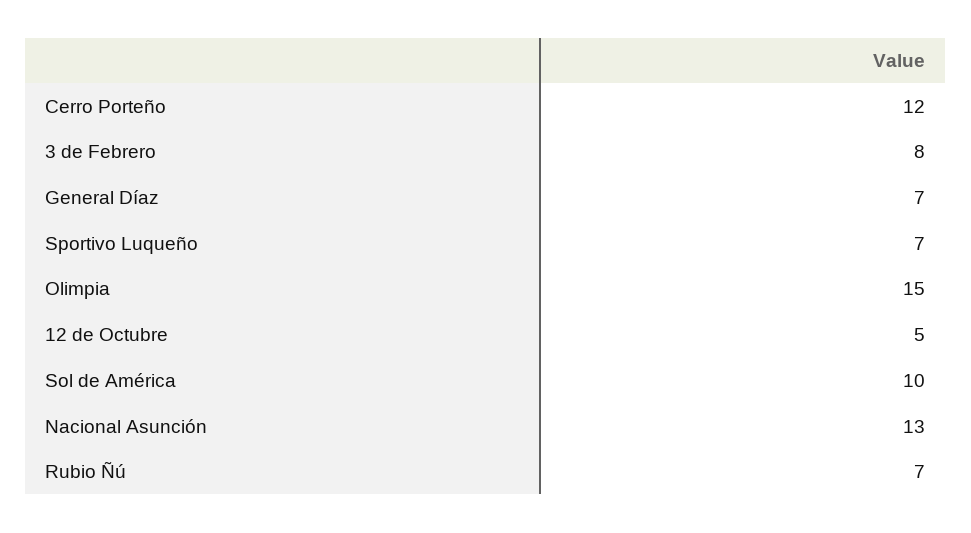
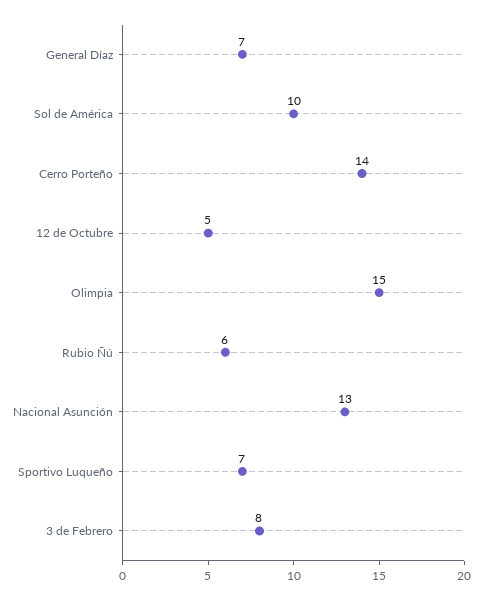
  {
-   "Cerro Porteño": 12,
+   "Cerro Porteño": 14,
    "3 de Febrero": 8,
    "General Díaz": 7,
    "Sportivo Luqueño": 7,
    "Olimpia": 15,
    "12 de Octubre": 5,
    "Sol de América": 10,
    "Nacional Asunción": 13,
-   "Rubio Ñú": 7
+   "Rubio Ñú": 6
  }

